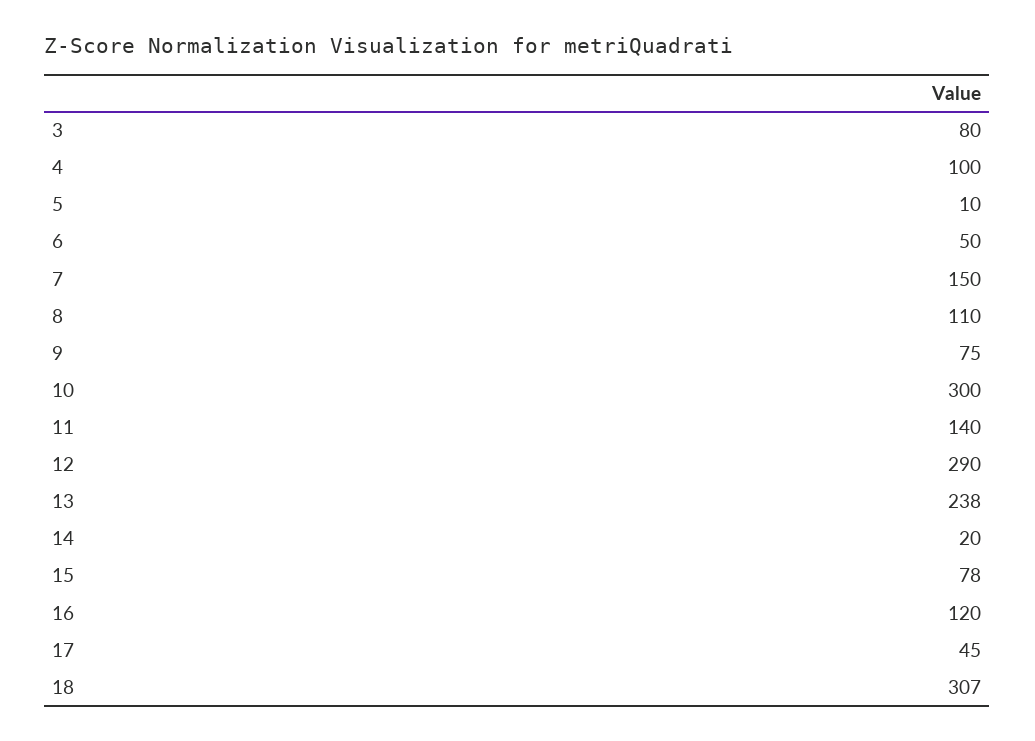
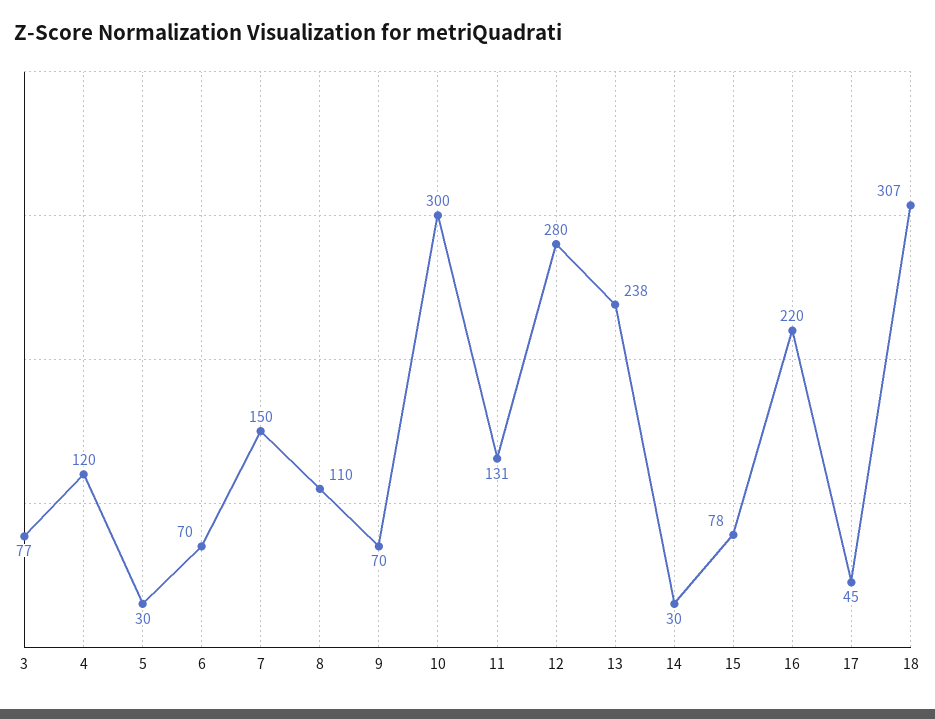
  {
-   "3": 80,
+   "3": 77,
-   "4": 100,
+   "4": 120,
-   "5": 10,
+   "5": 30,
-   "6": 50,
+   "6": 70,
    "7": 150,
    "8": 110,
-   "9": 75,
+   "9": 70,
    "10": 300,
-   "11": 140,
+   "11": 131,
-   "12": 290,
+   "12": 280,
    "13": 238,
-   "14": 20,
+   "14": 30,
    "15": 78,
-   "16": 120,
+   "16": 220,
    "17": 45,
    "18": 307
  }

